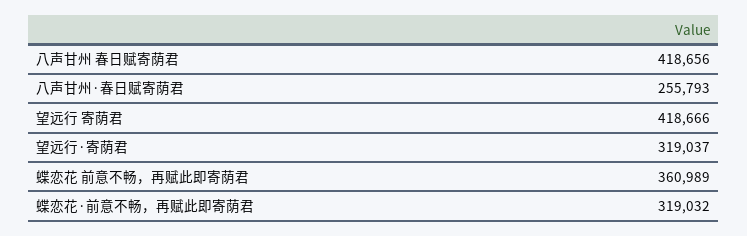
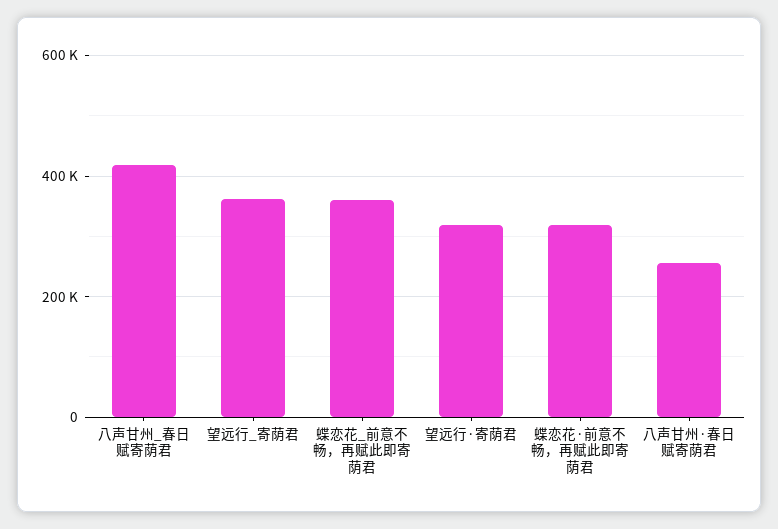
  {
    "八声甘州 春日赋寄荫君": 418656,
    "八声甘州·春日赋寄荫君": 255793,
-   "望远行 寄荫君": 418666,
+   "望远行 寄荫君": 360000,
    "望远行·寄荫君": 319037,
    "蝶恋花 前意不畅，再赋此即寄荫君": 360989,
    "蝶恋花·前意不畅，再赋此即寄荫君": 319032
  }

